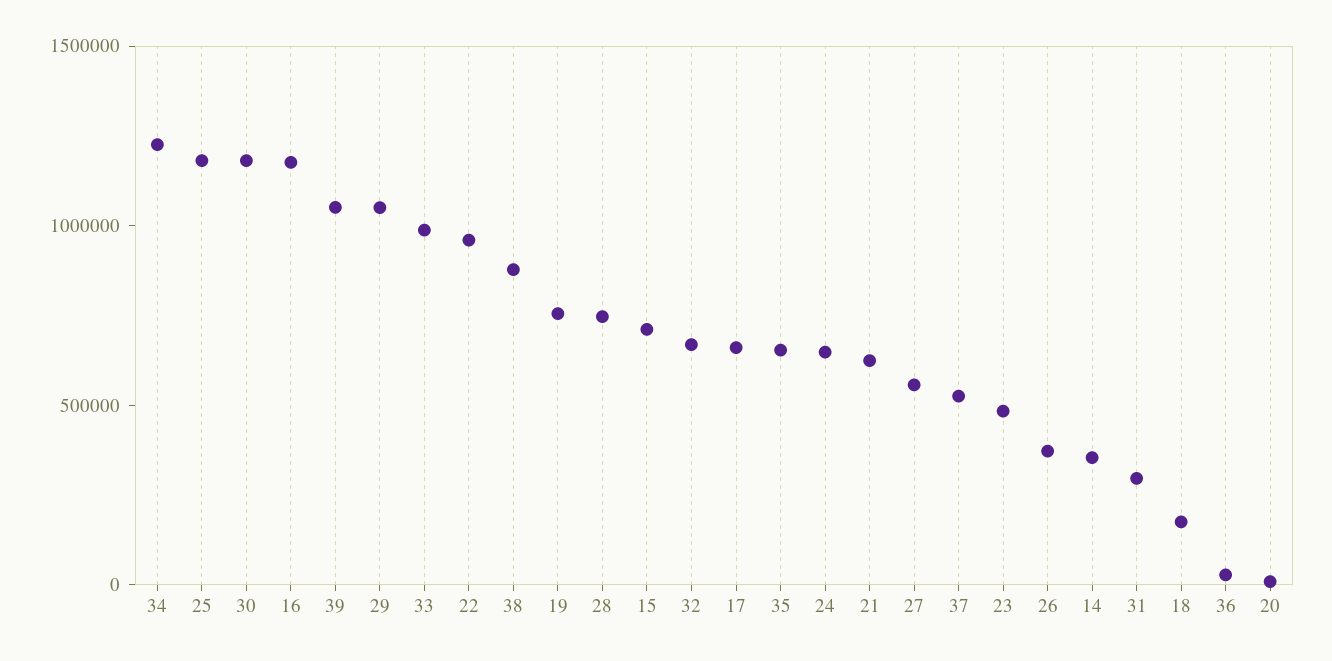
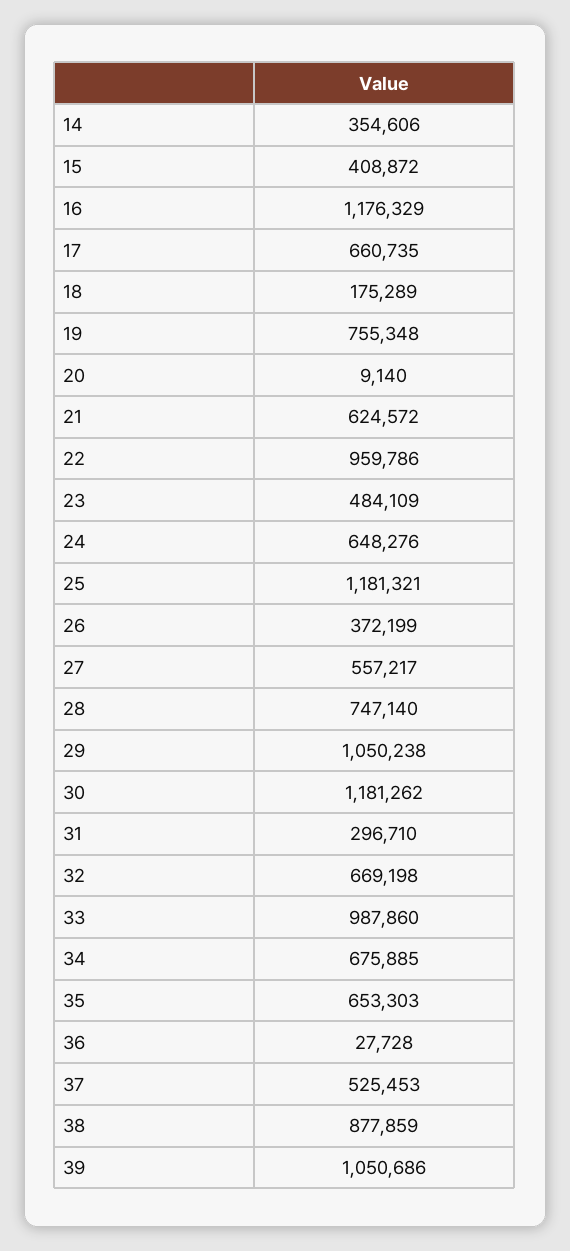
  {
-   "34": 1200000,
+   "34": 675885,
    "25": 1181321,
    "30": 1181262,
    "16": 1176329,
    "39": 1050686,
    "29": 1050238,
    "33": 987860,
    "22": 959786,
    "38": 877859,
    "19": 755348,
    "28": 747140,
-   "15": 700000,
+   "15": 408872,
    "32": 669198,
    "17": 660735,
    "35": 653303,
    "24": 648276,
    "21": 624572,
    "27": 557217,
    "37": 525453,
    "23": 484109,
    "26": 372199,
    "14": 354606,
    "31": 296710,
    "18": 175289,
    "36": 27728,
    "20": 9140
  }

